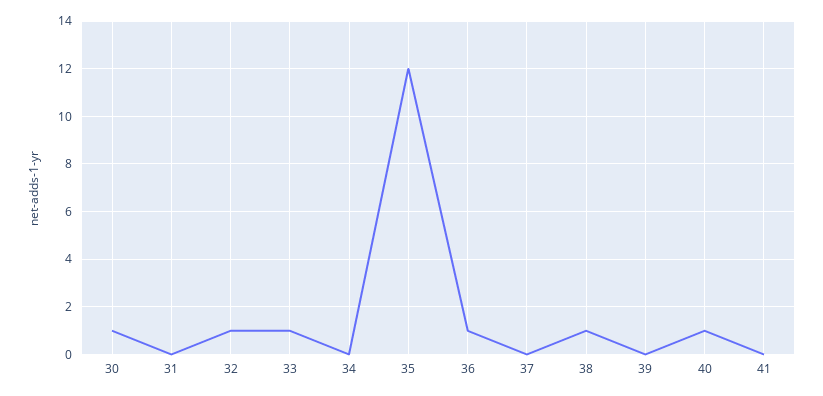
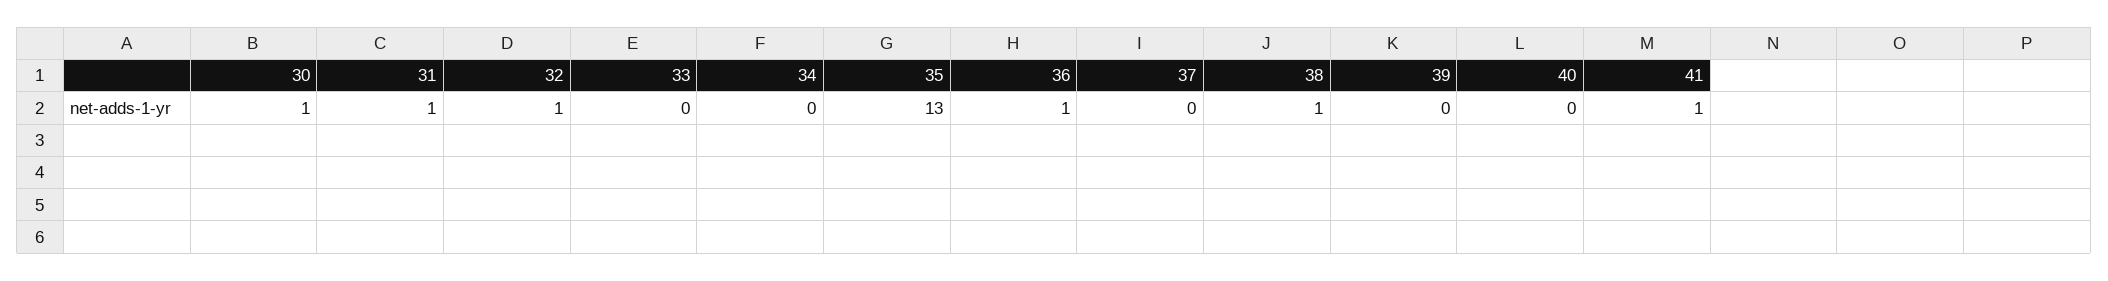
  {
    "30": 1,
-   "31": 0,
+   "31": 1,
    "32": 1,
-   "33": 1,
+   "33": 0,
    "34": 0,
-   "35": 12,
+   "35": 13,
    "36": 1,
    "37": 0,
    "38": 1,
    "39": 0,
-   "40": 1,
+   "40": 0,
-   "41": 0
+   "41": 1
  }

